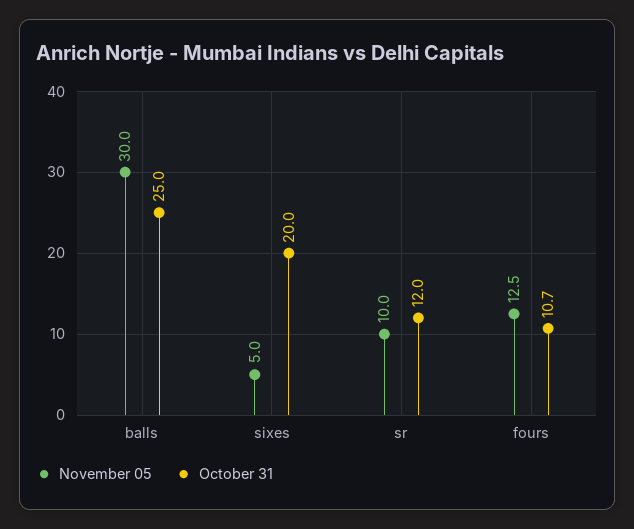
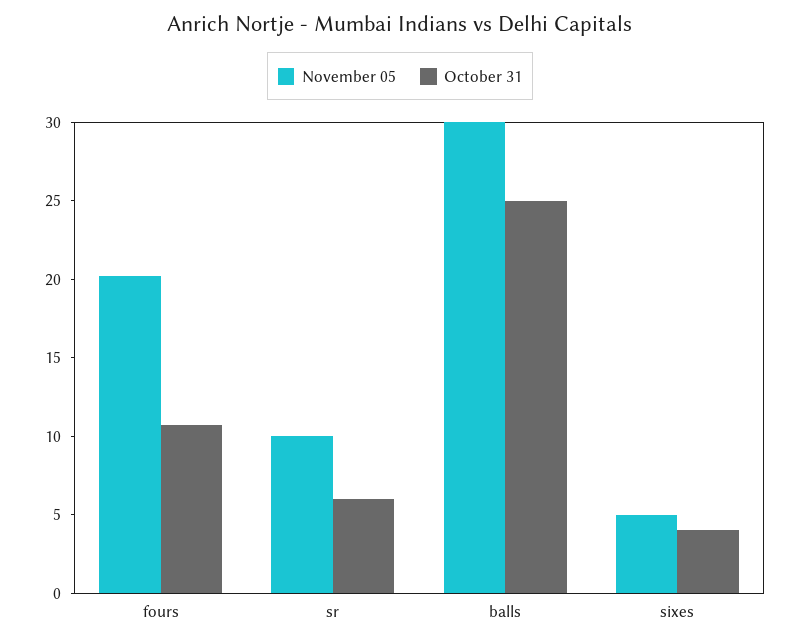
  {
    "November 05": {
      "balls": 30,
      "sixes": 5,
      "sr": 10,
-     "fours": 12.5
+     "fours": 20
    },
    "October 31": {
      "balls": 25,
-     "sixes": 20,
+     "sixes": 4,
-     "sr": 12,
+     "sr": 6,
      "fours": 10.7
    }
  }

